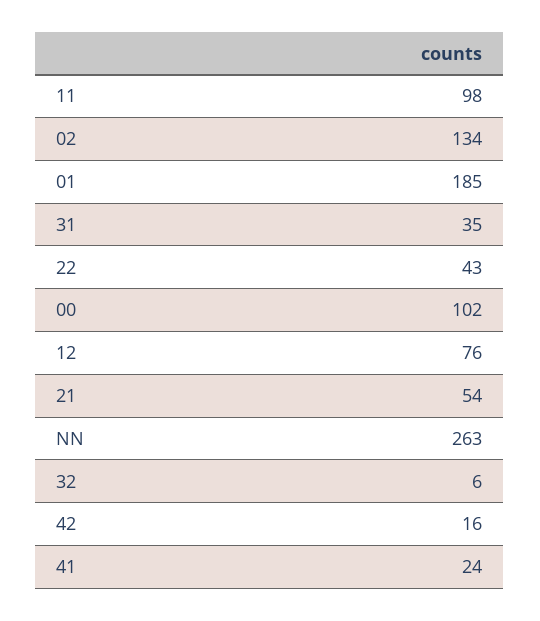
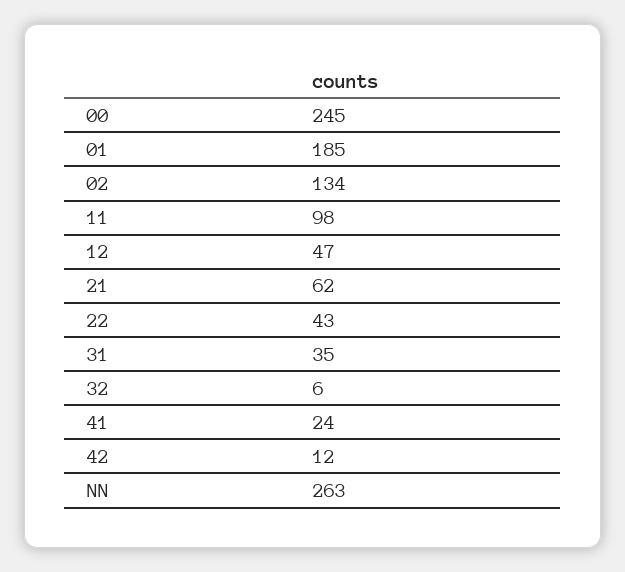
  {
    "11": 98,
    "02": 134,
    "01": 185,
    "31": 35,
    "22": 43,
-   "00": 102,
+   "00": 245,
-   "12": 76,
+   "12": 47,
-   "21": 54,
+   "21": 62,
    "NN": 263,
    "32": 6,
-   "42": 16,
+   "42": 12,
    "41": 24
  }

